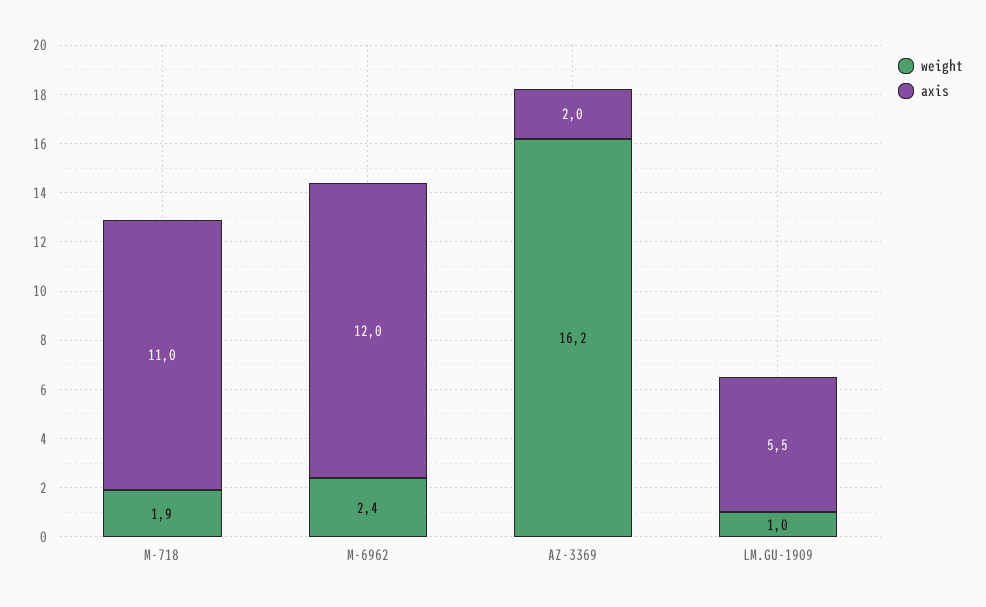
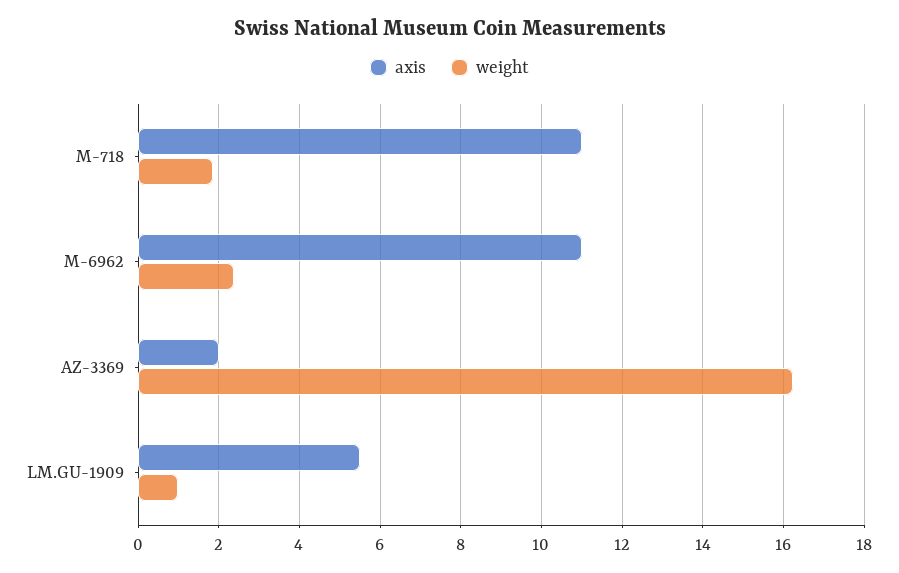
  {
    "weight": {
      "M-718": 1.9,
      "M-6962": 2.4,
      "AZ-3369": 16.2,
      "LM.GU-1909": 1
    },
    "axis": {
      "M-718": 11,
-     "M-6962": 12,
+     "M-6962": 11,
      "AZ-3369": 2,
      "LM.GU-1909": 5.5
    }
  }

